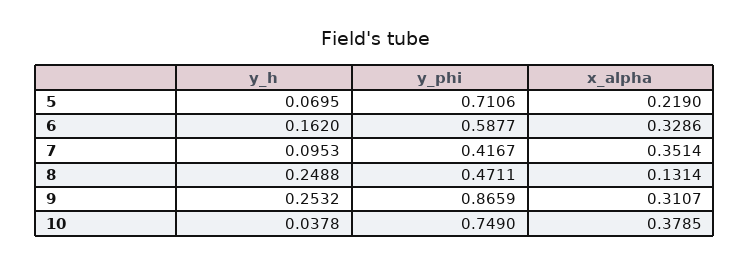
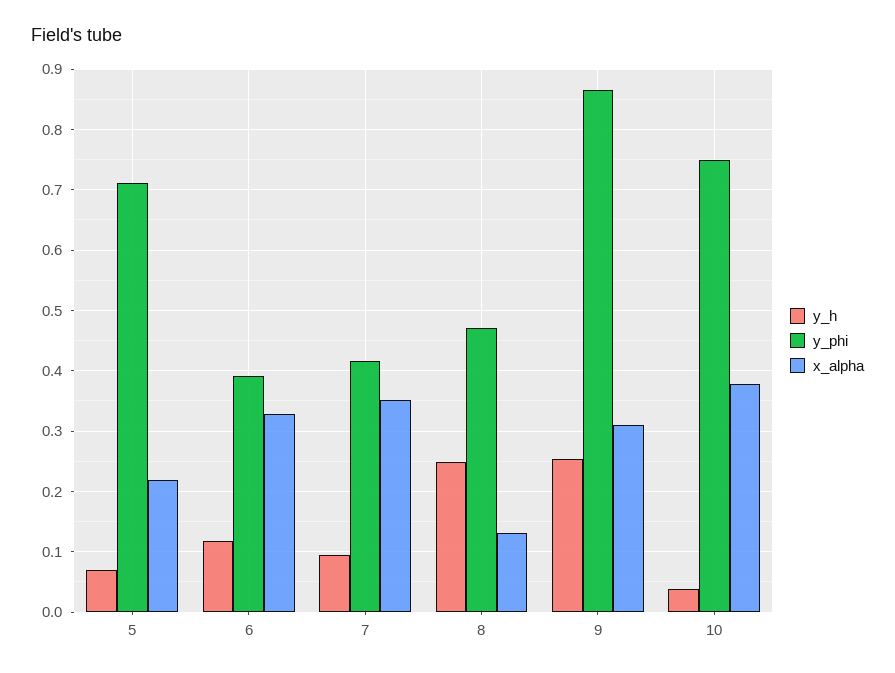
  {
    "y_h": {
      "5": 0.0695,
-     "6": 0.162,
+     "6": 0.12,
      "7": 0.0953,
      "8": 0.2488,
      "9": 0.2532,
      "10": 0.0378
    },
    "y_phi": {
      "5": 0.7106,
-     "6": 0.5877,
+     "6": 0.39,
      "7": 0.4167,
      "8": 0.4711,
      "9": 0.8659,
      "10": 0.749
    },
    "x_alpha": {
      "5": 0.219,
      "6": 0.3286,
      "7": 0.3514,
      "8": 0.1314,
      "9": 0.3107,
      "10": 0.3785
    }
  }

